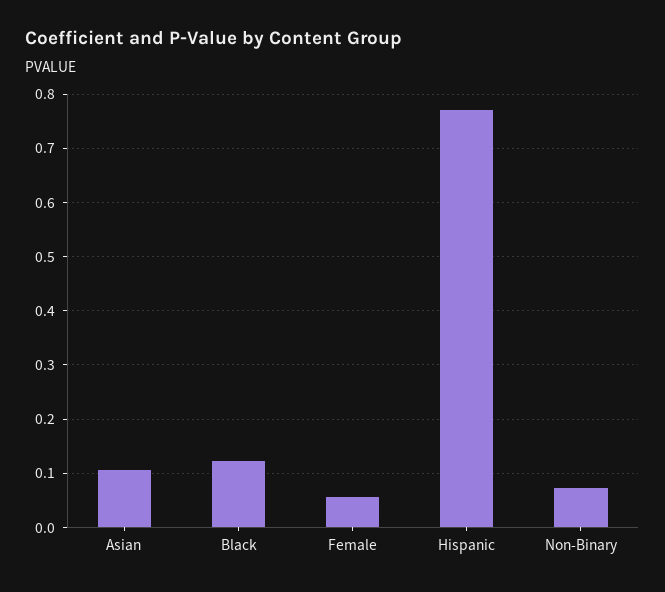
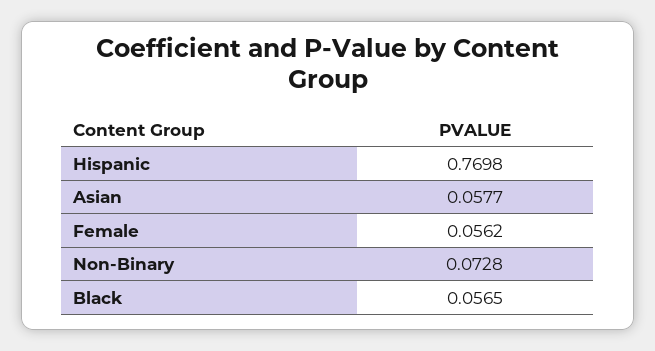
  {
-   "Asian": 0.1,
+   "Asian": 0.0577,
-   "Black": 0.12,
+   "Black": 0.0565,
    "Female": 0.0562,
    "Hispanic": 0.7698,
    "Non-Binary": 0.0728
  }

